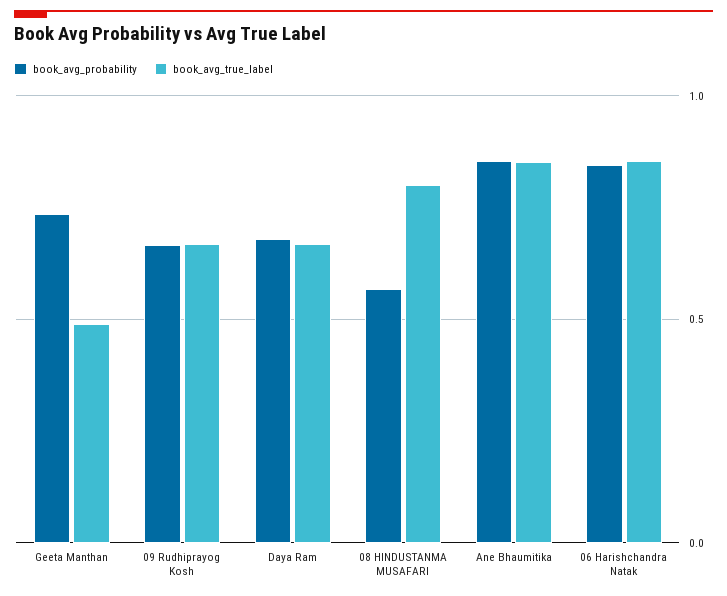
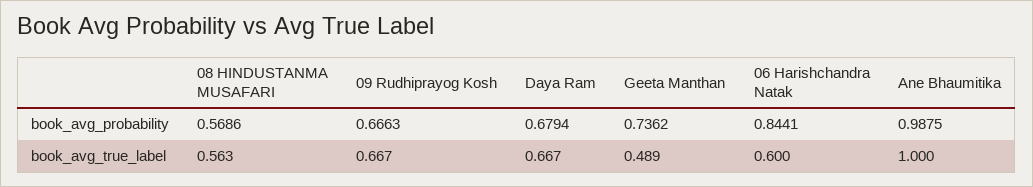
  {
    "book_avg_probability": {
      "Geeta Manthan": 0.7362,
      "09 Rudhiprayog Kosh": 0.6663,
      "Daya Ram": 0.6794,
      "08 HINDUSTANMA MUSAFARI": 0.5686,
-     "Ane Bhaumitika": 0.85,
+     "Ane Bhaumitika": 0.9875,
      "06 Harishchandra Natak": 0.8441
    },
    "book_avg_true_label": {
      "Geeta Manthan": 0.489,
      "09 Rudhiprayog Kosh": 0.667,
      "Daya Ram": 0.667,
-     "08 HINDUSTANMA MUSAFARI": 0.8,
+     "08 HINDUSTANMA MUSAFARI": 0.563,
-     "Ane Bhaumitika": 0.85,
+     "Ane Bhaumitika": 1,
-     "06 Harishchandra Natak": 0.85
+     "06 Harishchandra Natak": 0.6
    }
  }

